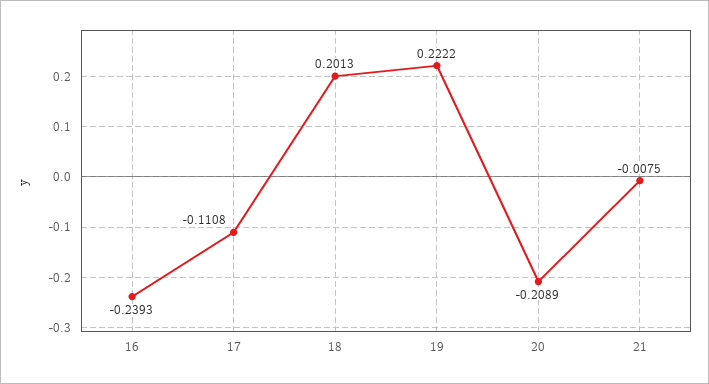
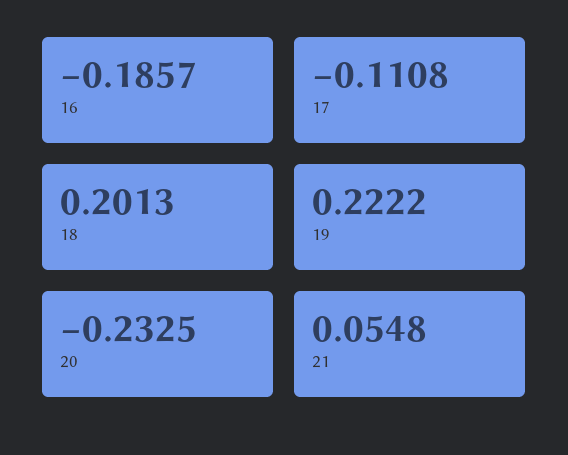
  {
-   "16": -0.2393,
+   "16": -0.1857,
    "17": -0.1108,
    "18": 0.2013,
    "19": 0.2222,
-   "20": -0.2089,
+   "20": -0.2325,
-   "21": -0.0075
+   "21": 0.0548
  }

